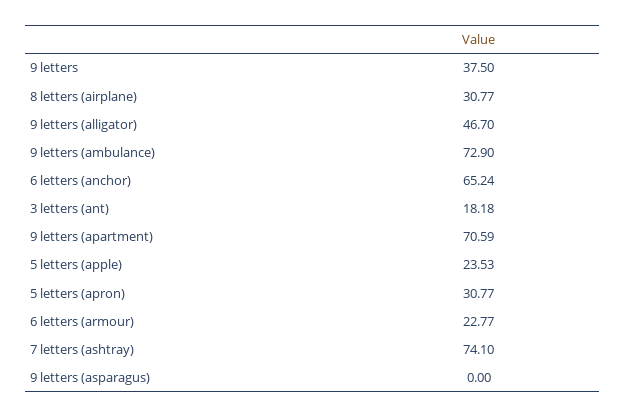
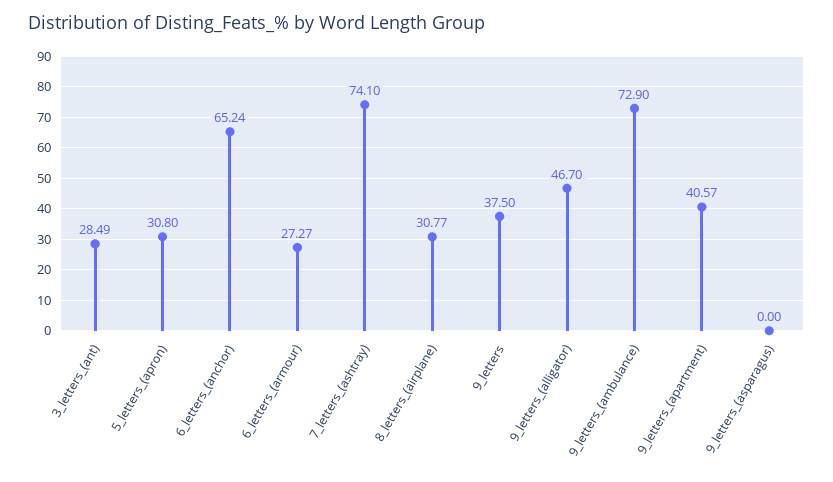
  {
    "9 letters": 37.5,
    "8 letters (airplane)": 30.77,
    "9 letters (alligator)": 46.7,
    "9 letters (ambulance)": 72.9,
    "6 letters (anchor)": 65.24,
-   "3 letters (ant)": 18.18,
+   "3 letters (ant)": 28.49,
-   "9 letters (apartment)": 70.59,
+   "9 letters (apartment)": 40.57,
-   "5 letters (apple)": 23.53,
-   "5 letters (apron)": 30.77,
+   "5 letters (apron)": 30.8,
-   "6 letters (armour)": 22.77,
+   "6 letters (armour)": 27.27,
    "7 letters (ashtray)": 74.1,
    "9 letters (asparagus)": 0
  }

